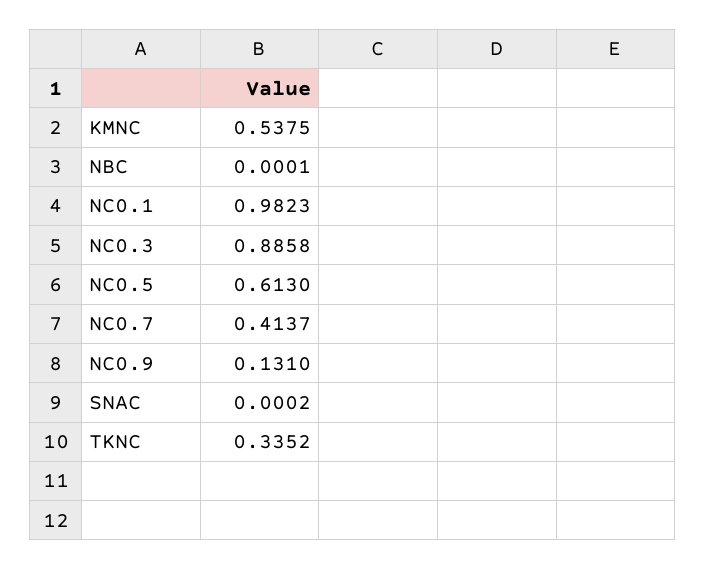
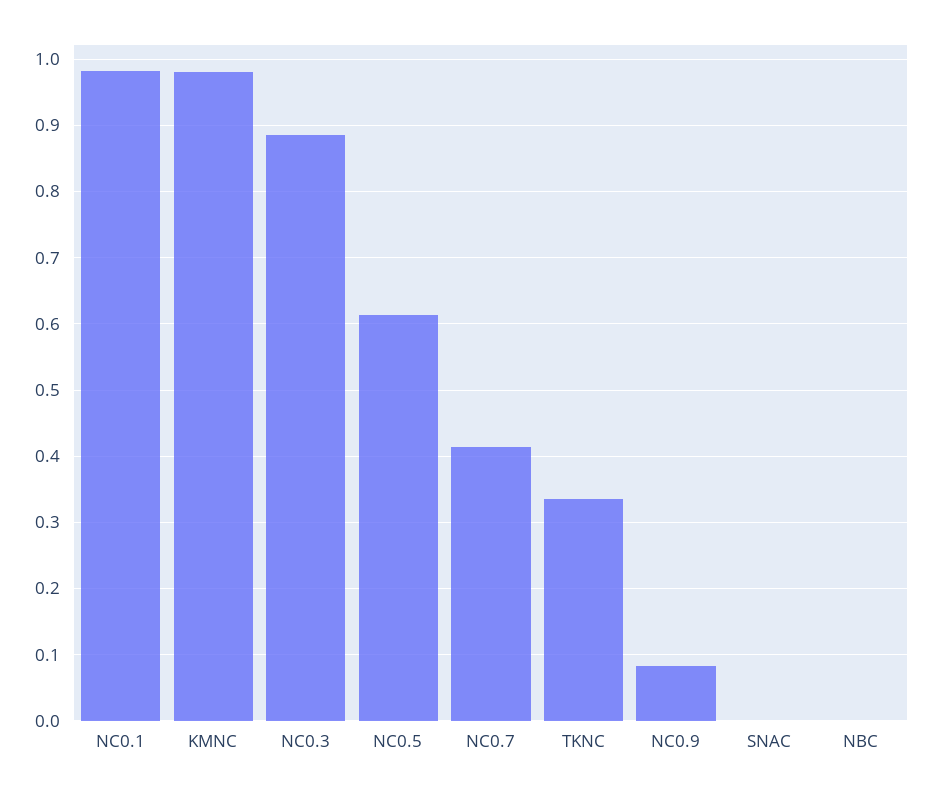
  {
-   "KMNC": 0.5375,
+   "KMNC": 0.98,
    "NBC": 0.0001,
    "NC0.1": 0.9823,
    "NC0.3": 0.8858,
    "NC0.5": 0.613,
    "NC0.7": 0.4137,
-   "NC0.9": 0.131,
+   "NC0.9": 0.08,
    "SNAC": 0.0002,
    "TKNC": 0.3352
  }

